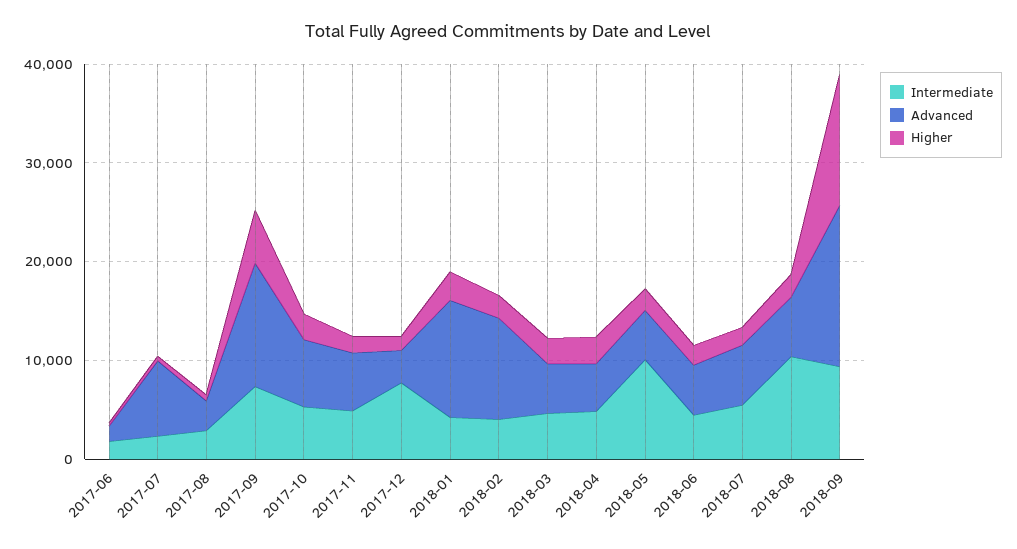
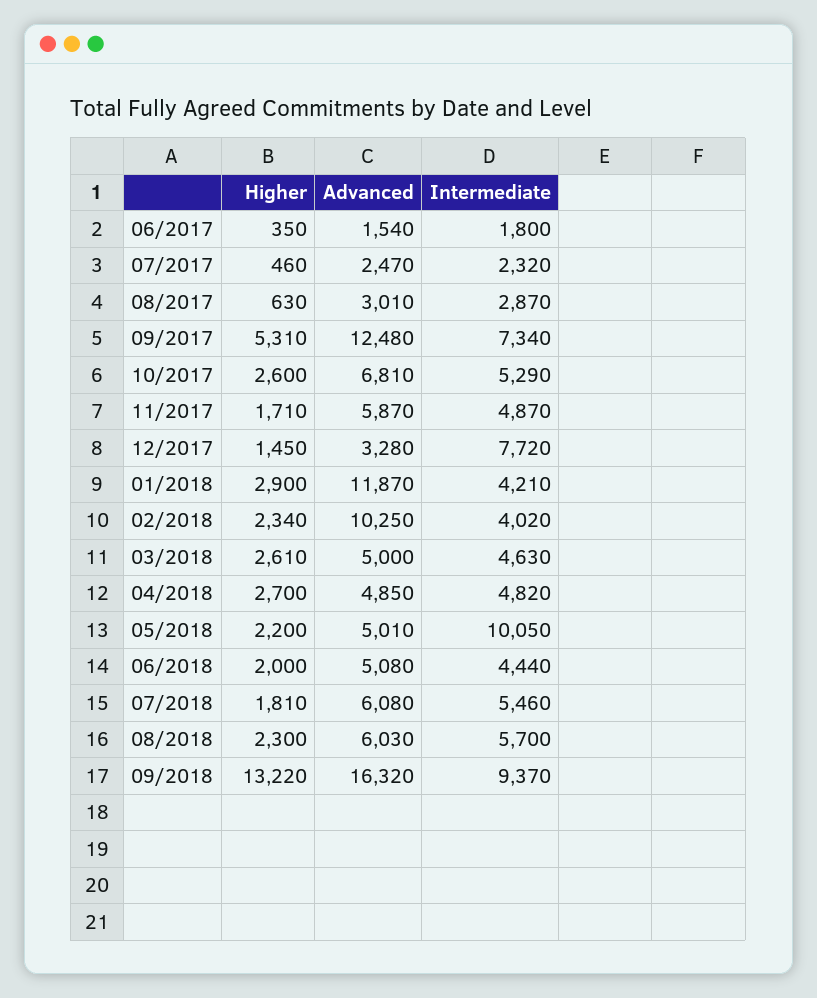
  {
    "Intermediate": {
      "2017-06": 1800,
      "2017-07": 2320,
      "2017-08": 2870,
      "2017-09": 7340,
      "2017-10": 5290,
      "2017-11": 4870,
      "2017-12": 7720,
      "2018-01": 4210,
      "2018-02": 4020,
      "2018-03": 4630,
      "2018-04": 4820,
      "2018-05": 10050,
      "2018-06": 4440,
      "2018-07": 5460,
-     "2018-08": 10000,
+     "2018-08": 5700,
      "2018-09": 9370
    },
    "Advanced": {
      "2017-06": 1540,
-     "2017-07": 8000,
+     "2017-07": 2470,
      "2017-08": 3010,
      "2017-09": 12480,
      "2017-10": 6810,
      "2017-11": 5870,
      "2017-12": 3280,
      "2018-01": 11870,
      "2018-02": 10250,
      "2018-03": 5000,
      "2018-04": 4850,
      "2018-05": 5010,
      "2018-06": 5080,
      "2018-07": 6080,
      "2018-08": 6030,
      "2018-09": 16320
    },
    "Higher": {
      "2017-06": 350,
      "2017-07": 460,
      "2017-08": 630,
      "2017-09": 5310,
      "2017-10": 2600,
      "2017-11": 1710,
      "2017-12": 1450,
      "2018-01": 2900,
      "2018-02": 2340,
      "2018-03": 2610,
      "2018-04": 2700,
      "2018-05": 2200,
      "2018-06": 2000,
      "2018-07": 1810,
      "2018-08": 2300,
      "2018-09": 13220
    }
  }

